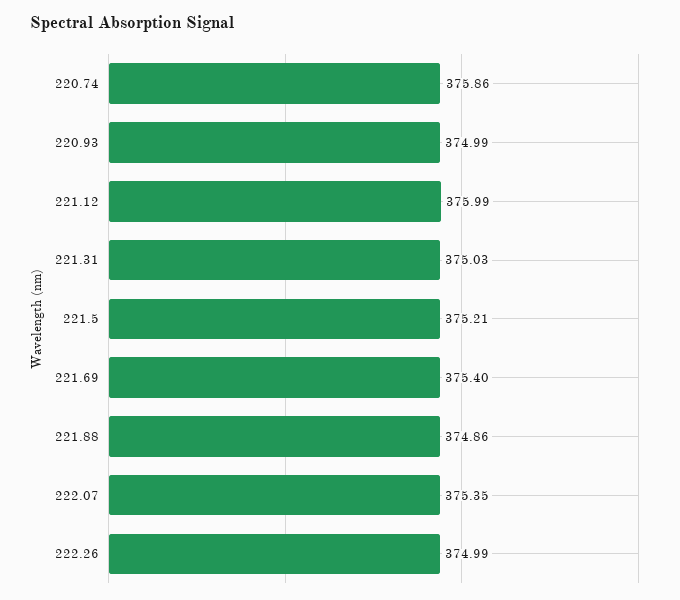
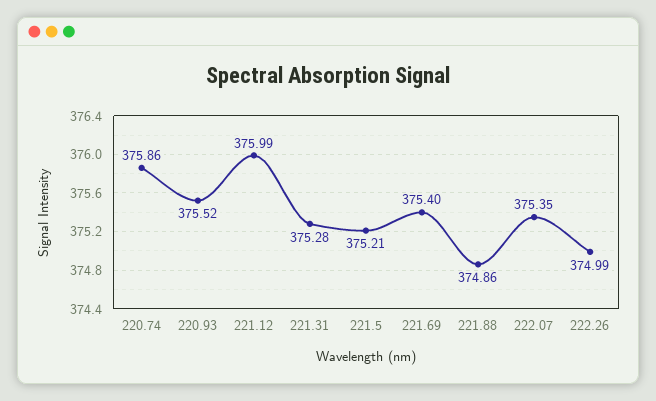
  {
    "220.74": 375.86,
-   "220.93": 374.99,
+   "220.93": 375.52,
    "221.12": 375.99,
-   "221.31": 375.03,
+   "221.31": 375.28,
    "221.5": 375.21,
    "221.69": 375.4,
    "221.88": 374.86,
    "222.07": 375.35,
    "222.26": 374.99
  }

